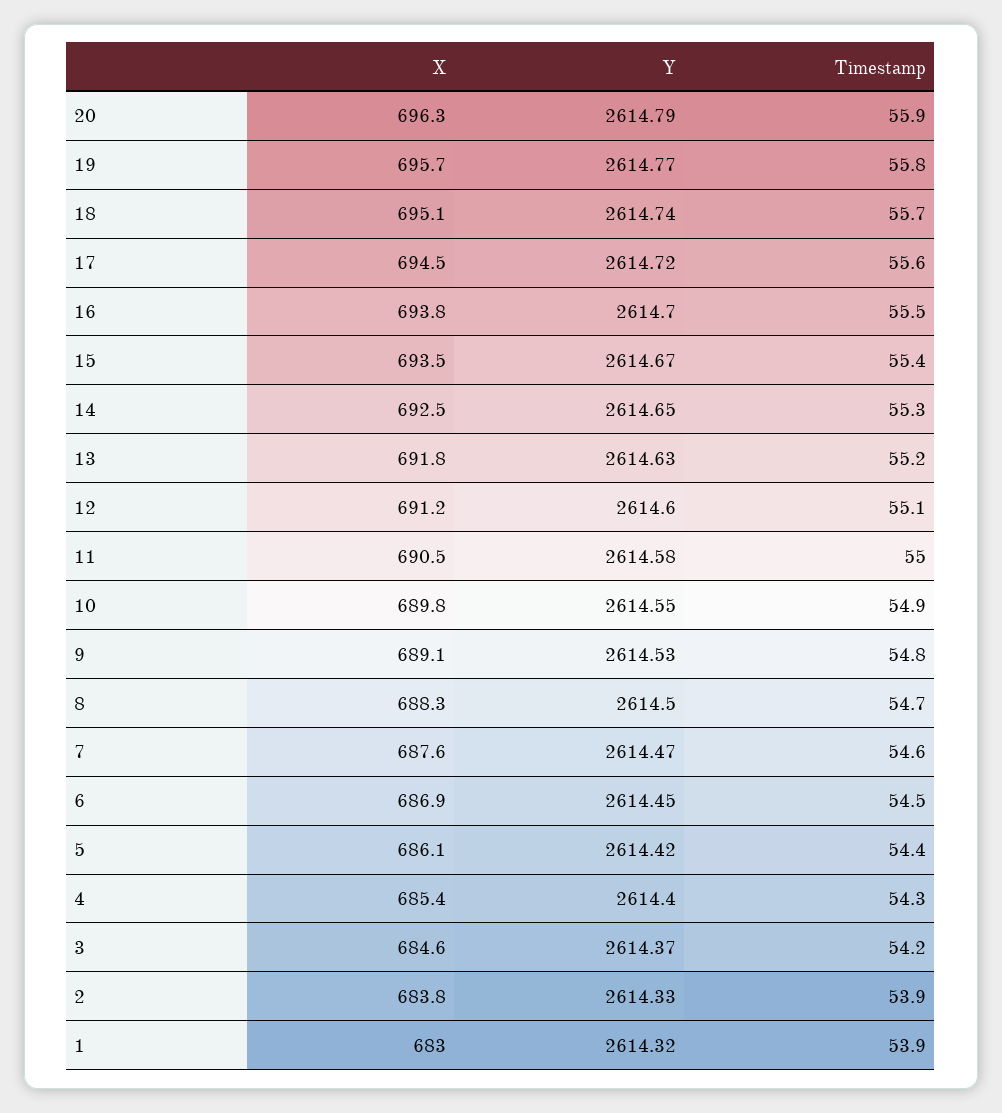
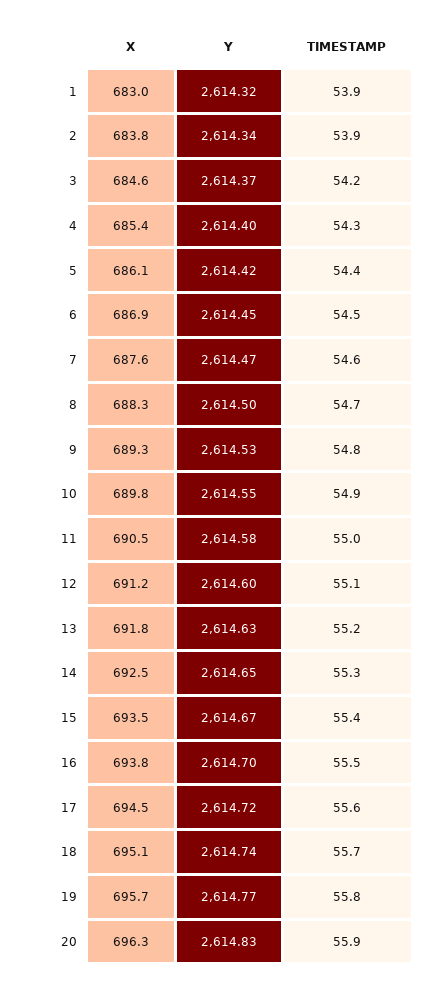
  {
    "X": {
      "20": 696.3,
      "19": 695.7,
      "18": 695.1,
      "17": 694.5,
      "16": 693.8,
      "15": 693.5,
      "14": 692.5,
      "13": 691.8,
      "12": 691.2,
      "11": 690.5,
      "10": 689.8,
-     "9": 689.1,
+     "9": 689.3,
      "8": 688.3,
      "7": 687.6,
      "6": 686.9,
      "5": 686.1,
      "4": 685.4,
      "3": 684.6,
      "2": 683.8,
      "1": 683
    },
    "Y": {
-     "20": 2614.79,
+     "20": 2614.83,
      "19": 2614.77,
      "18": 2614.74,
      "17": 2614.72,
      "16": 2614.7,
      "15": 2614.67,
      "14": 2614.65,
      "13": 2614.63,
      "12": 2614.6,
      "11": 2614.58,
      "10": 2614.55,
      "9": 2614.53,
      "8": 2614.5,
      "7": 2614.47,
      "6": 2614.45,
      "5": 2614.42,
      "4": 2614.4,
      "3": 2614.37,
-     "2": 2614.33,
+     "2": 2614.34,
      "1": 2614.32
    },
    "Timestamp": {
      "20": 55.9,
      "19": 55.8,
      "18": 55.7,
      "17": 55.6,
      "16": 55.5,
      "15": 55.4,
      "14": 55.3,
      "13": 55.2,
      "12": 55.1,
      "11": 55,
      "10": 54.9,
      "9": 54.8,
      "8": 54.7,
      "7": 54.6,
      "6": 54.5,
      "5": 54.4,
      "4": 54.3,
      "3": 54.2,
      "2": 53.9,
      "1": 53.9
    }
  }

